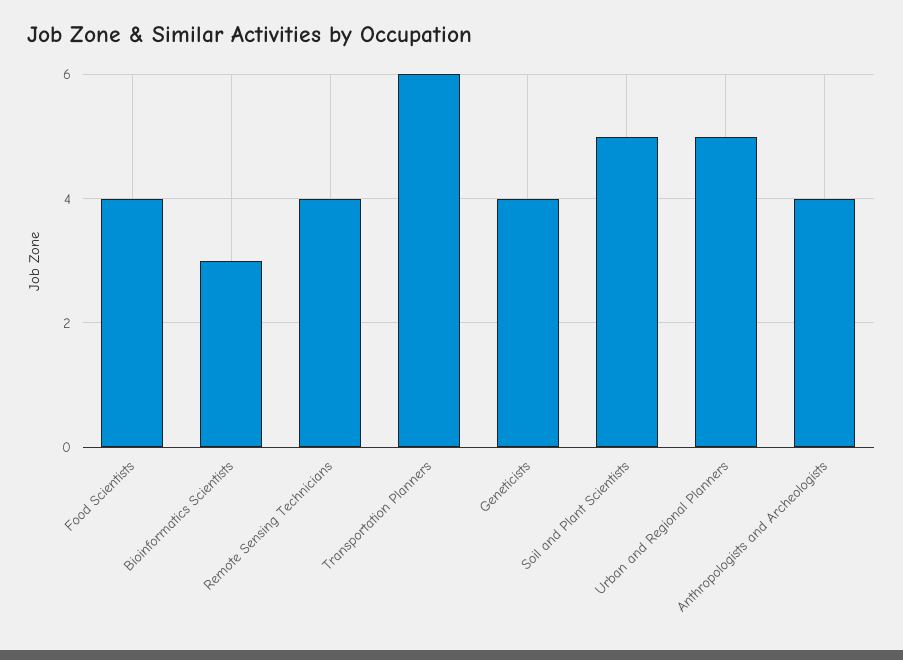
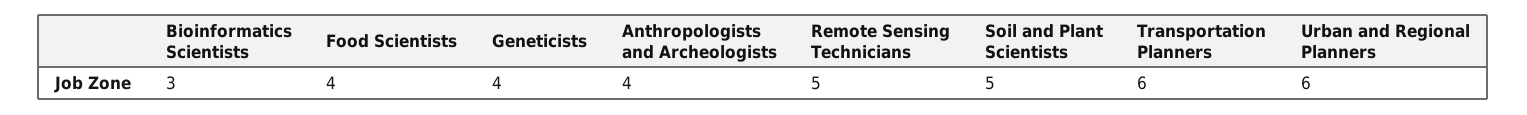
  {
    "Food Scientists": 4,
    "Bioinformatics Scientists": 3,
-   "Remote Sensing Technicians": 4,
+   "Remote Sensing Technicians": 5,
    "Transportation Planners": 6,
    "Geneticists": 4,
    "Soil and Plant Scientists": 5,
-   "Urban and Regional Planners": 5,
+   "Urban and Regional Planners": 6,
    "Anthropologists and Archeologists": 4
  }

